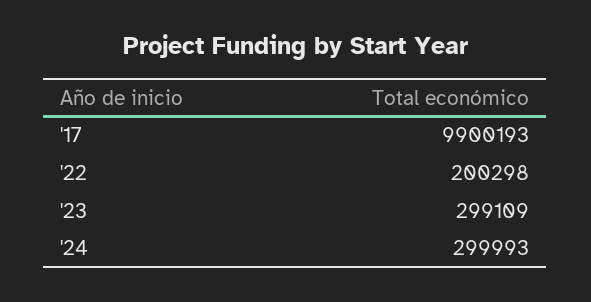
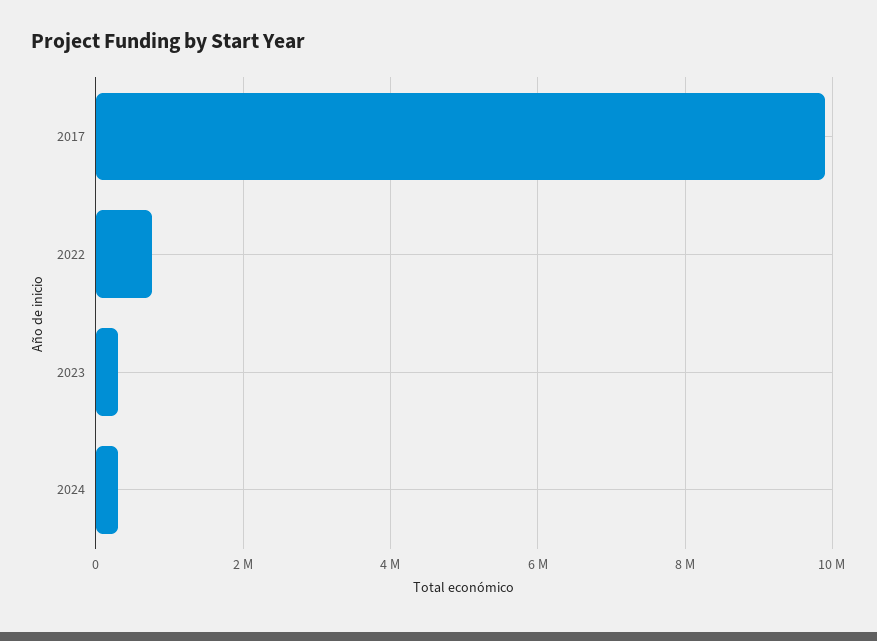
  {
    "'17": 9900193,
-   "'22": 200298,
+   "'22": 800000,
    "'23": 299109,
    "'24": 299993
  }

